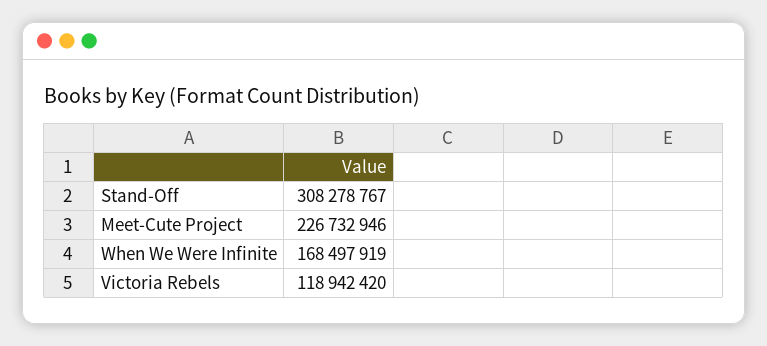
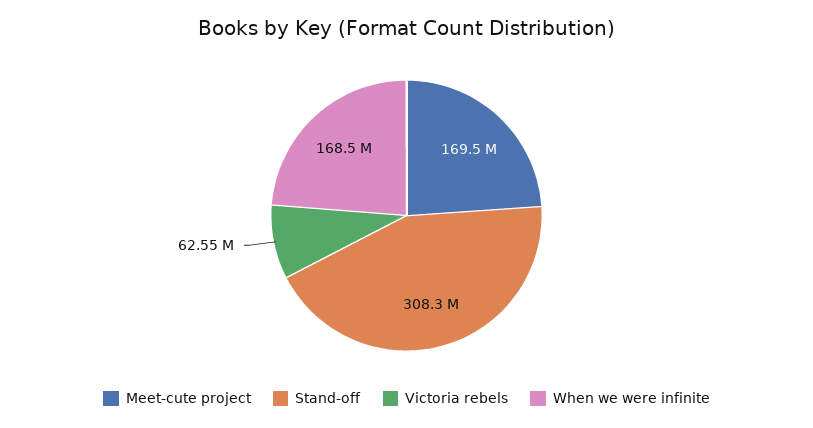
  {
    "Stand-Off": 308278767,
-   "Meet-Cute Project": 226732946,
+   "Meet-Cute Project": 169500000,
    "When We Were Infinite": 168497919,
-   "Victoria Rebels": 118942420
+   "Victoria Rebels": 62550000
  }

